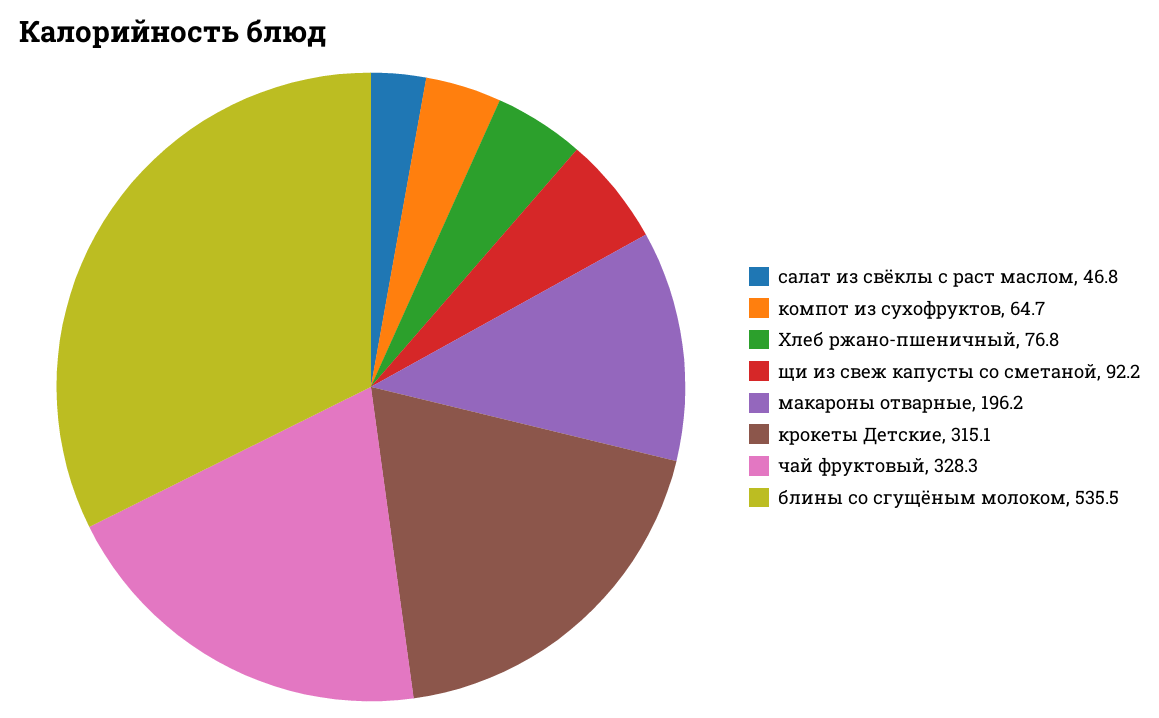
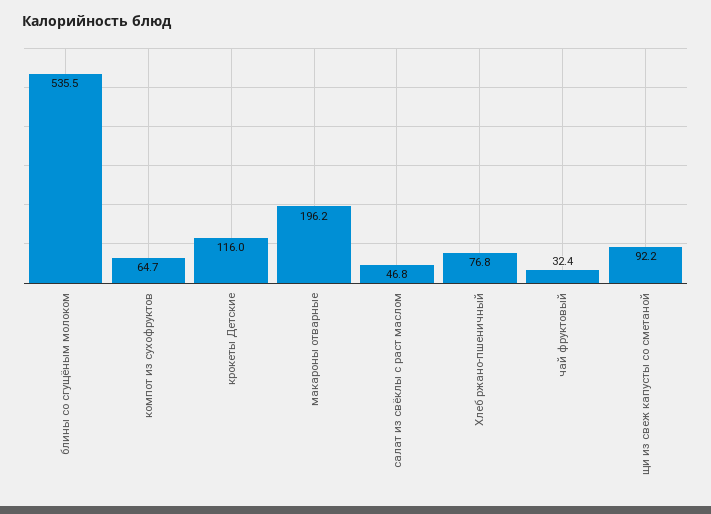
  {
    "салат из свёклы с раст маслом": 46.8,
    "компот из сухофруктов": 64.7,
    "Хлеб ржано-пшеничный": 76.8,
    "щи из свеж капусты со сметаной": 92.2,
    "макароны отварные": 196.2,
-   "крокеты Детские": 315.1,
+   "крокеты Детские": 116,
-   "чай фруктовый": 328.3,
+   "чай фруктовый": 32.4,
    "блины со сгущёным молоком": 535.5
  }

